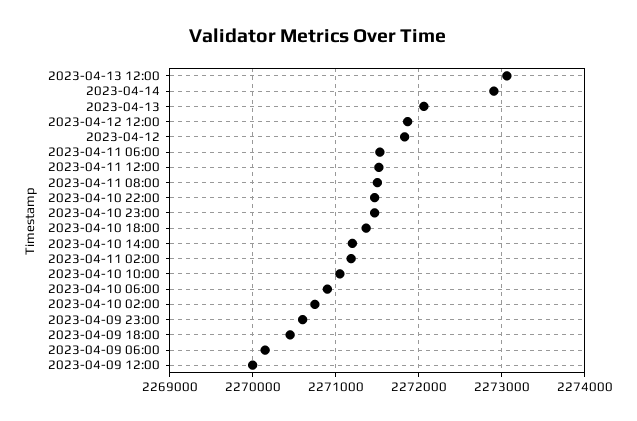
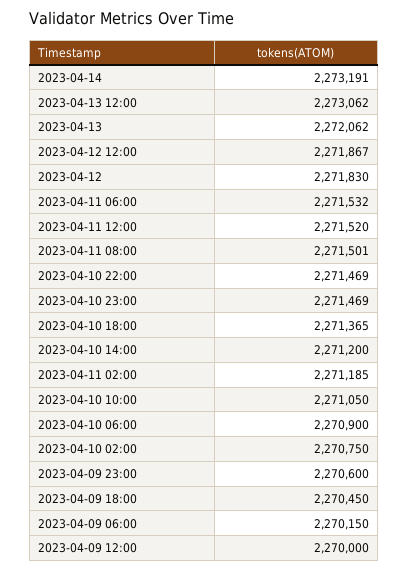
  {
    "2023-04-13 12:00": 2273062,
-   "2023-04-14": 2272900,
+   "2023-04-14": 2273191,
    "2023-04-13": 2272062,
    "2023-04-12 12:00": 2271867,
    "2023-04-12": 2271830,
    "2023-04-11 06:00": 2271532,
    "2023-04-11 12:00": 2271520,
    "2023-04-11 08:00": 2271501,
    "2023-04-10 22:00": 2271469,
    "2023-04-10 23:00": 2271469,
    "2023-04-10 18:00": 2271365,
    "2023-04-10 14:00": 2271200,
    "2023-04-11 02:00": 2271185,
    "2023-04-10 10:00": 2271050,
    "2023-04-10 06:00": 2270900,
    "2023-04-10 02:00": 2270750,
    "2023-04-09 23:00": 2270600,
    "2023-04-09 18:00": 2270450,
    "2023-04-09 06:00": 2270150,
    "2023-04-09 12:00": 2270000
  }

